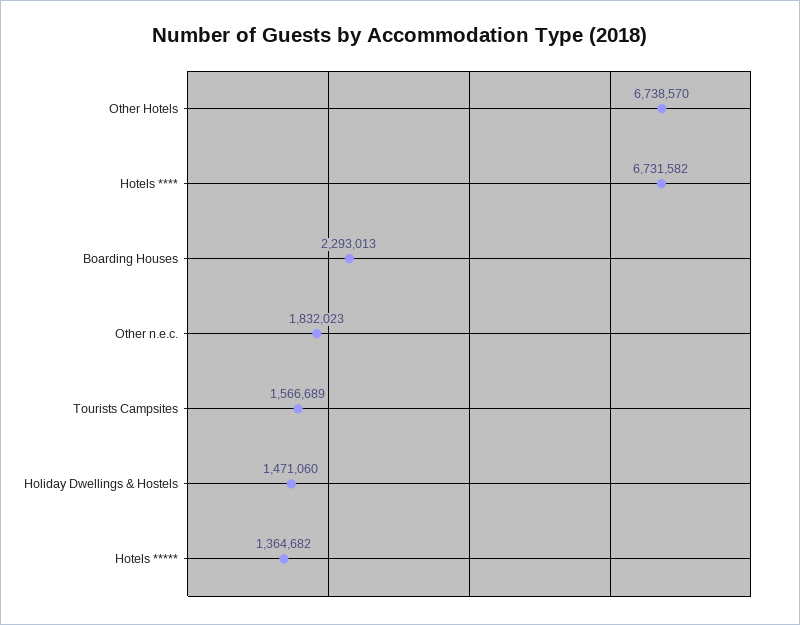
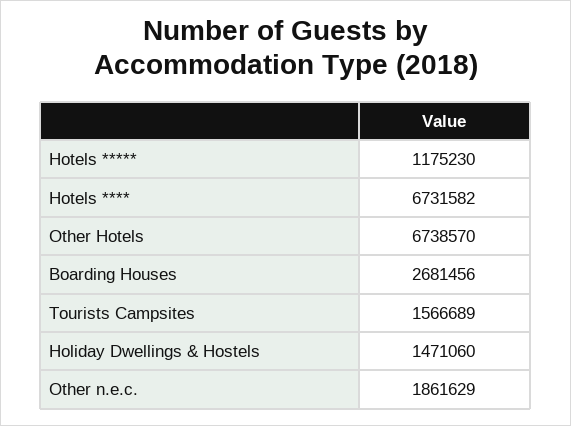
  {
    "Other Hotels": 6738570,
    "Hotels ****": 6731582,
-   "Boarding Houses": 2293013,
+   "Boarding Houses": 2681456,
-   "Other n.e.c.": 1832023,
+   "Other n.e.c.": 1861629,
    "Tourists Campsites": 1566689,
    "Holiday Dwellings & Hostels": 1471060,
-   "Hotels *****": 1364682
+   "Hotels *****": 1175230
  }

